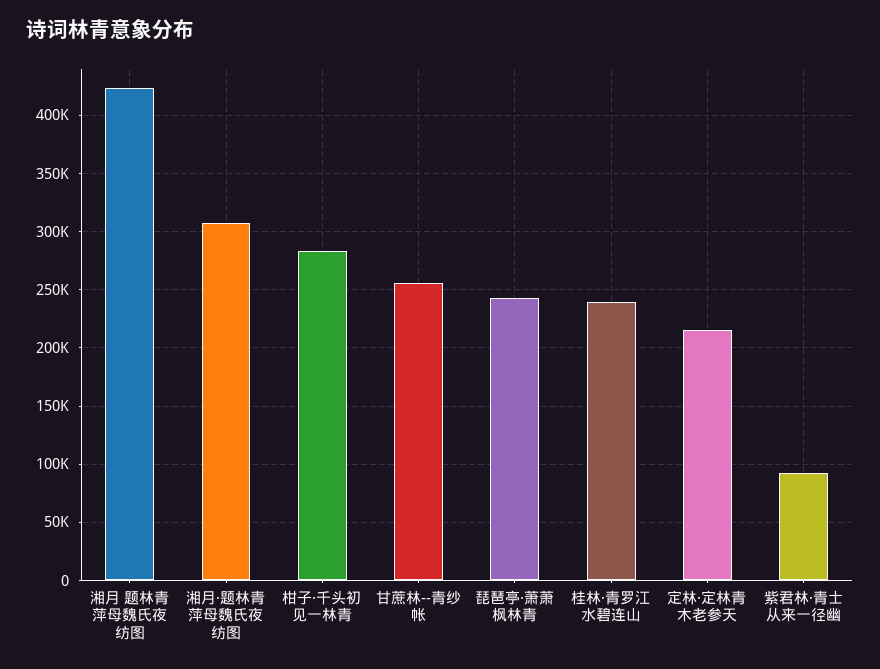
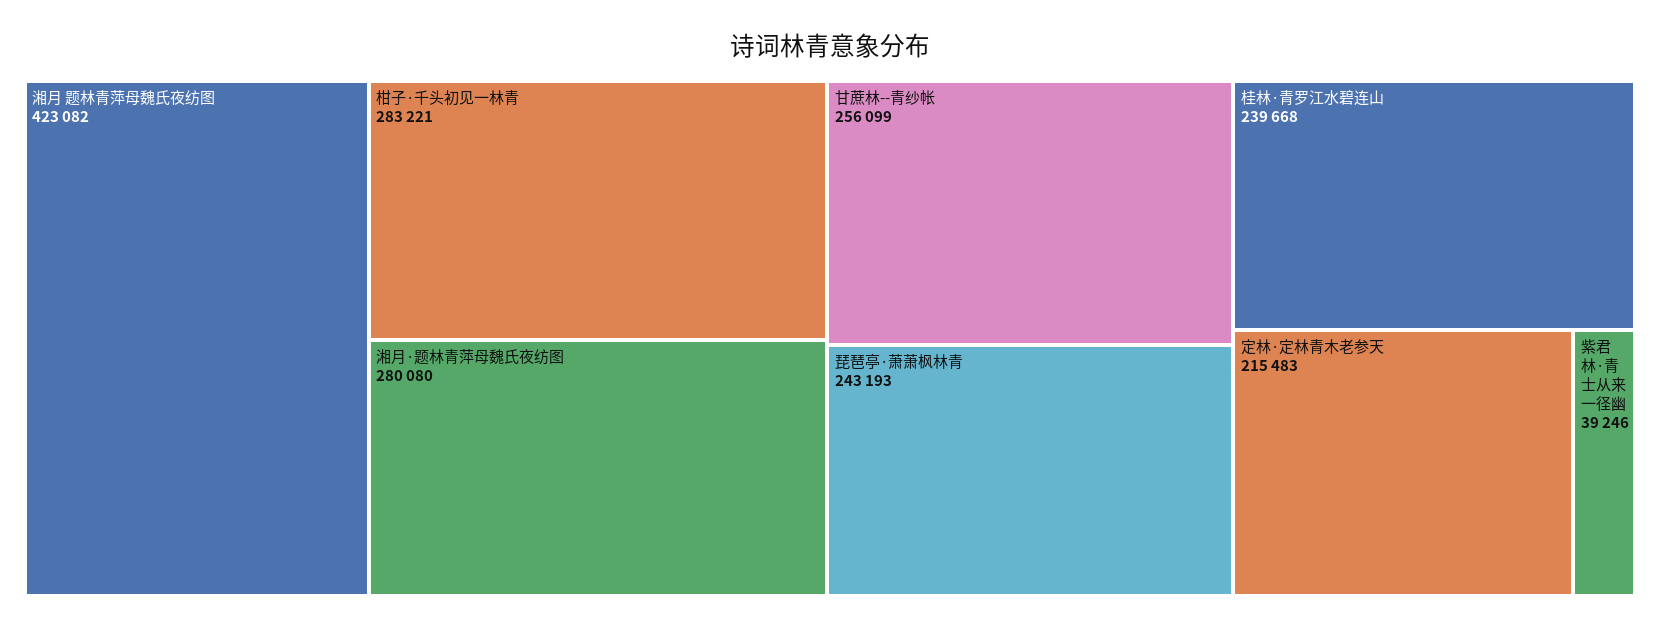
  {
    "湘月 题林青萍母魏氏夜纺图": 423082,
-   "湘月·题林青萍母魏氏夜纺图": 310000,
+   "湘月·题林青萍母魏氏夜纺图": 280080,
    "柑子·千头初见一林青": 283221,
    "甘蔗林--青纱帐": 256099,
    "琵琶亭·萧萧枫林青": 243193,
    "桂林·青罗江水碧连山": 239668,
    "定林·定林青木老参天": 215483,
-   "紫君林·青士从来一径幽": 90000
+   "紫君林·青士从来一径幽": 39246
  }

